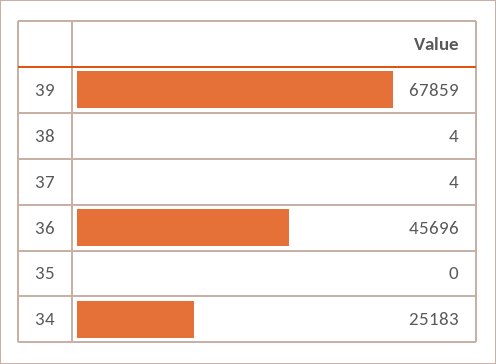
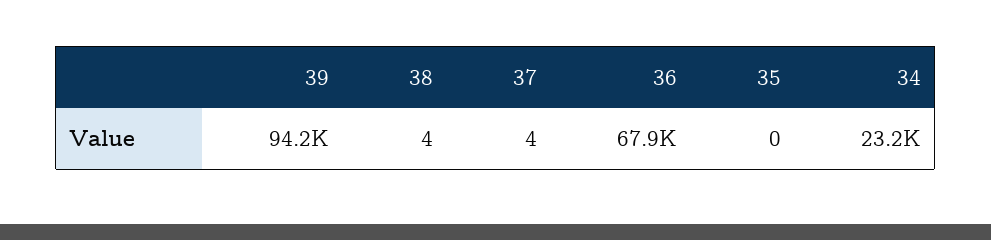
  {
-   "39": 67859,
+   "39": 94200,
    "38": 4,
    "37": 4,
-   "36": 45696,
+   "36": 67900,
    "35": 0,
-   "34": 25183
+   "34": 23200
  }

